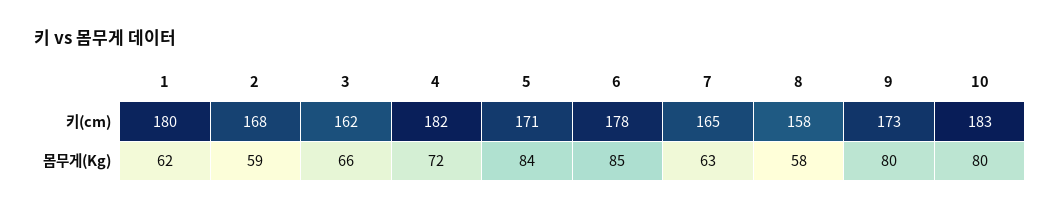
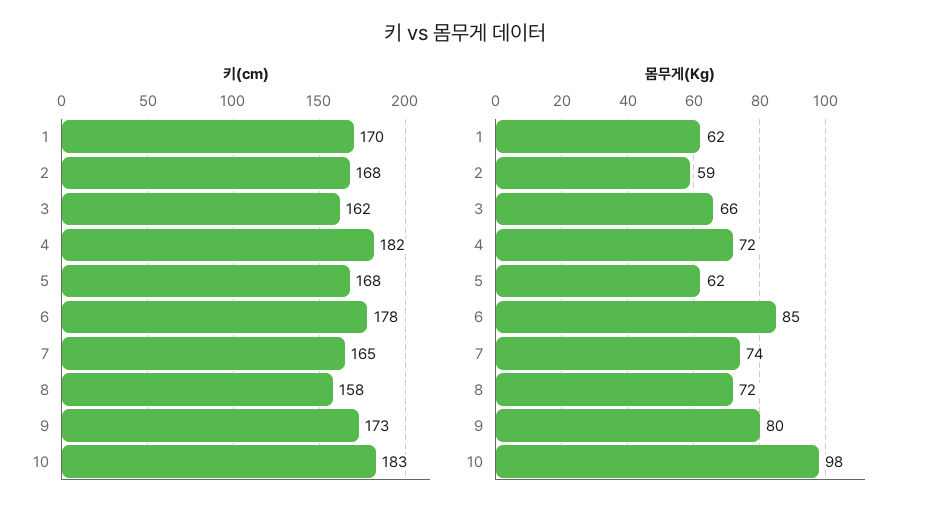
  {
    "키(cm)": {
-     "1": 180,
+     "1": 170,
      "2": 168,
      "3": 162,
      "4": 182,
-     "5": 171,
+     "5": 168,
      "6": 178,
      "7": 165,
      "8": 158,
      "9": 173,
      "10": 183
    },
    "몸무게(Kg)": {
      "1": 62,
      "2": 59,
      "3": 66,
      "4": 72,
-     "5": 84,
+     "5": 62,
      "6": 85,
-     "7": 63,
+     "7": 74,
-     "8": 58,
+     "8": 72,
      "9": 80,
-     "10": 80
+     "10": 98
    }
  }

